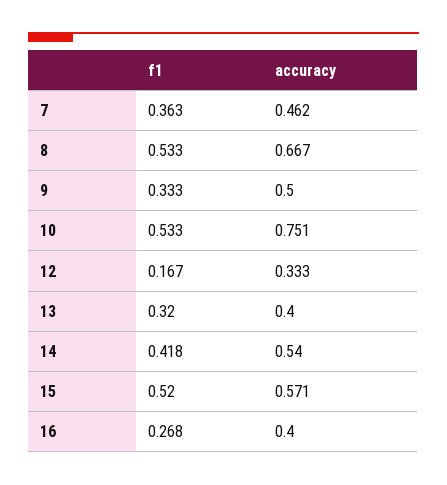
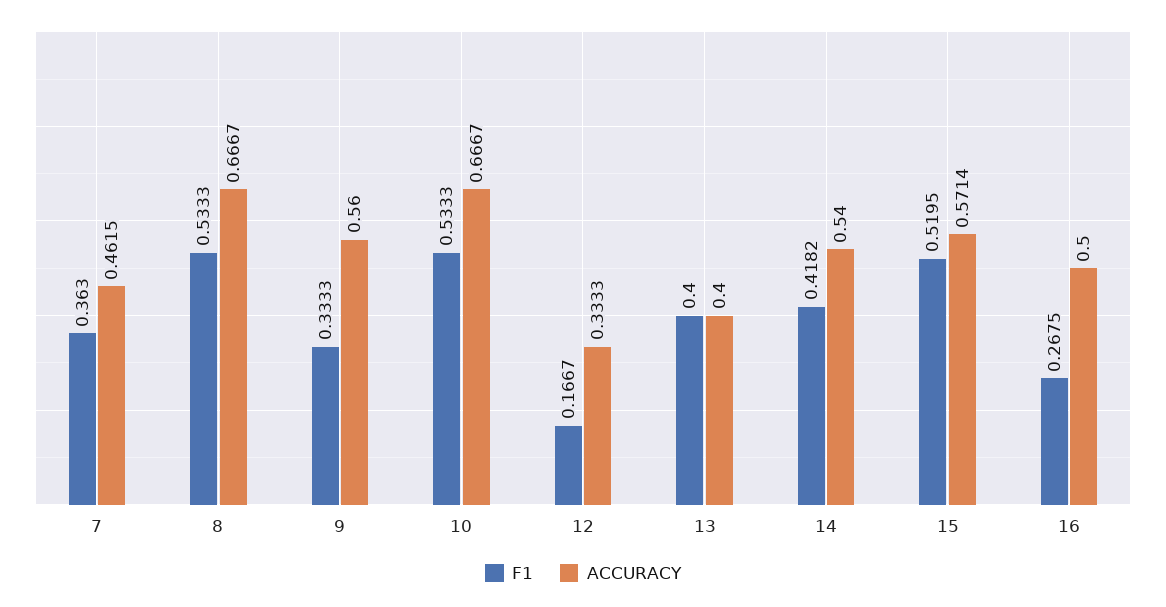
  {
    "f1": {
      "7": 0.363,
      "8": 0.5333,
      "9": 0.3333,
      "10": 0.5333,
      "12": 0.1667,
-     "13": 0.32,
+     "13": 0.4,
      "14": 0.4182,
      "15": 0.5195,
      "16": 0.2675
    },
    "accuracy": {
      "7": 0.4615,
      "8": 0.6667,
-     "9": 0.5,
+     "9": 0.56,
-     "10": 0.751,
+     "10": 0.6667,
      "12": 0.3333,
      "13": 0.4,
      "14": 0.54,
      "15": 0.5714,
-     "16": 0.4
+     "16": 0.5
    }
  }

